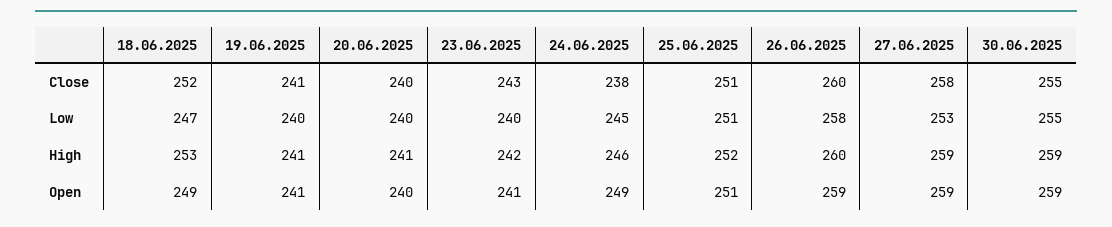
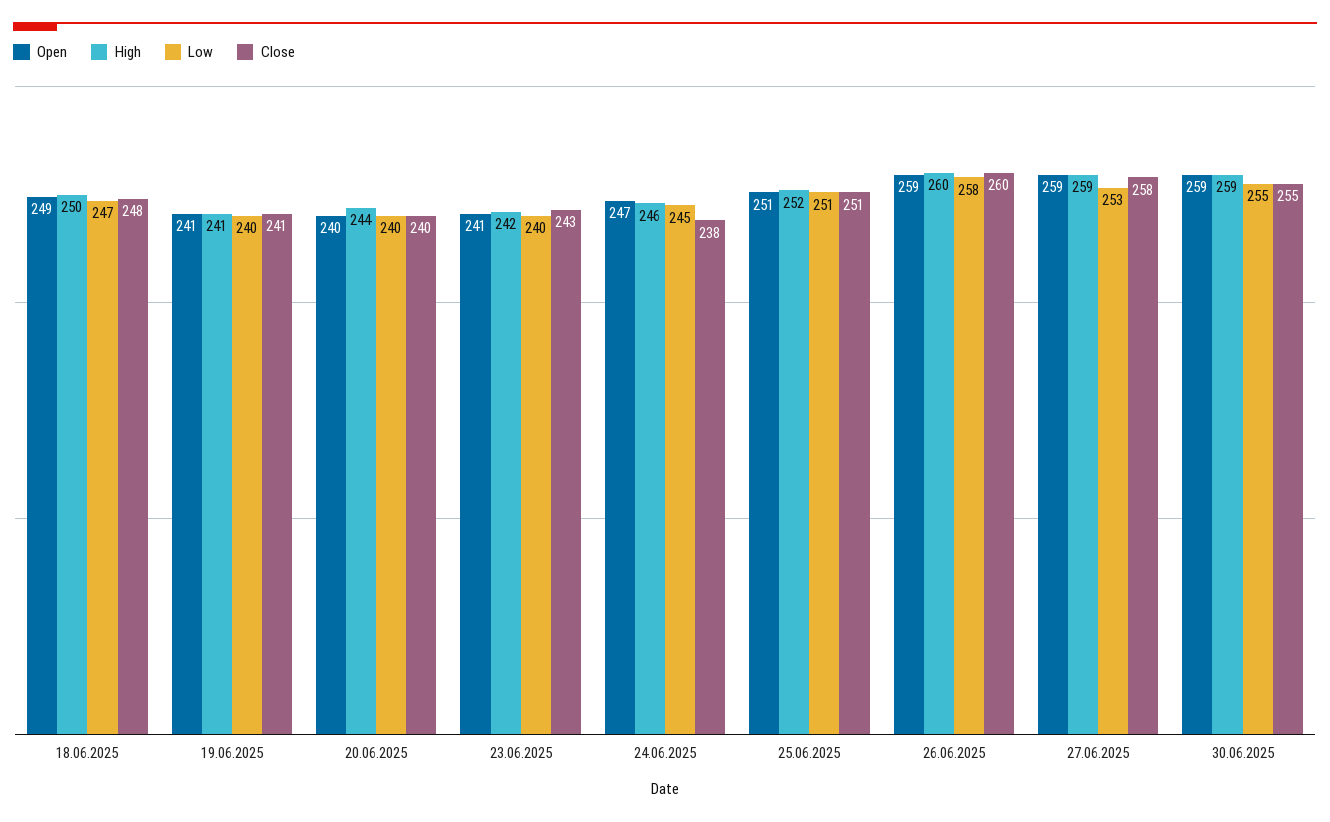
  {
    "Close": {
-     "18.06.2025": 252,
+     "18.06.2025": 248,
      "19.06.2025": 241,
      "20.06.2025": 240,
      "23.06.2025": 243,
      "24.06.2025": 238,
      "25.06.2025": 251,
      "26.06.2025": 260,
      "27.06.2025": 258,
      "30.06.2025": 255
    },
    "Low": {
      "18.06.2025": 247,
      "19.06.2025": 240,
      "20.06.2025": 240,
      "23.06.2025": 240,
      "24.06.2025": 245,
      "25.06.2025": 251,
      "26.06.2025": 258,
      "27.06.2025": 253,
      "30.06.2025": 255
    },
    "High": {
-     "18.06.2025": 253,
+     "18.06.2025": 250,
      "19.06.2025": 241,
-     "20.06.2025": 241,
+     "20.06.2025": 244,
      "23.06.2025": 242,
      "24.06.2025": 246,
      "25.06.2025": 252,
      "26.06.2025": 260,
      "27.06.2025": 259,
      "30.06.2025": 259
    },
    "Open": {
      "18.06.2025": 249,
      "19.06.2025": 241,
      "20.06.2025": 240,
      "23.06.2025": 241,
-     "24.06.2025": 249,
+     "24.06.2025": 247,
      "25.06.2025": 251,
      "26.06.2025": 259,
      "27.06.2025": 259,
      "30.06.2025": 259
    }
  }

